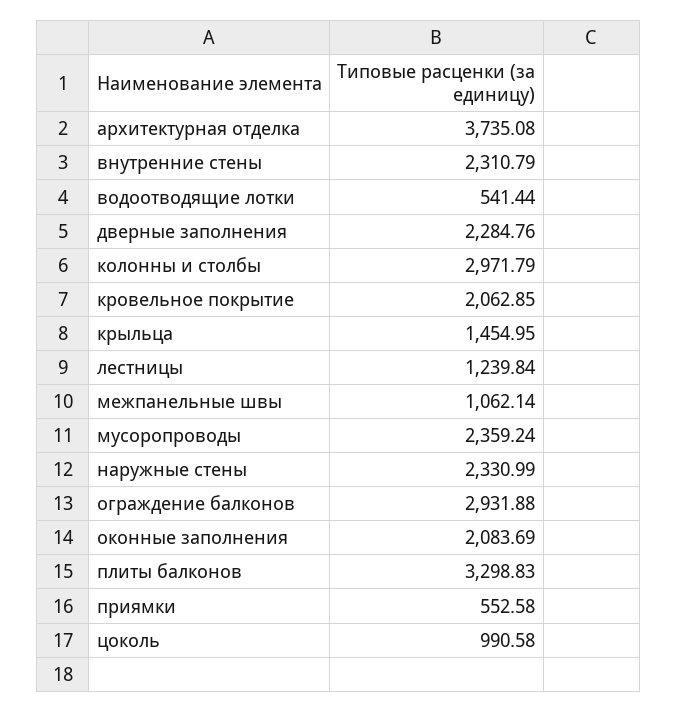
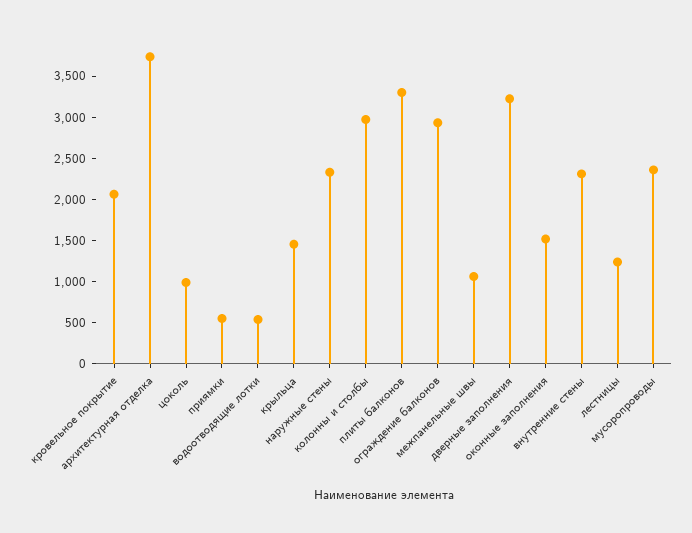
  {
    "архитектурная отделка": 3735.08,
    "внутренние стены": 2310.79,
    "водоотводящие лотки": 541.44,
-   "дверные заполнения": 2284.76,
+   "дверные заполнения": 3200,
    "колонны и столбы": 2971.79,
    "кровельное покрытие": 2062.85,
    "крыльца": 1454.95,
    "лестницы": 1239.84,
    "межпанельные швы": 1062.14,
    "мусоропроводы": 2359.24,
    "наружные стены": 2330.99,
    "ограждение балконов": 2931.88,
-   "оконные заполнения": 2083.69,
+   "оконные заполнения": 1500,
    "плиты балконов": 3298.83,
    "приямки": 552.58,
    "цоколь": 990.58
  }

